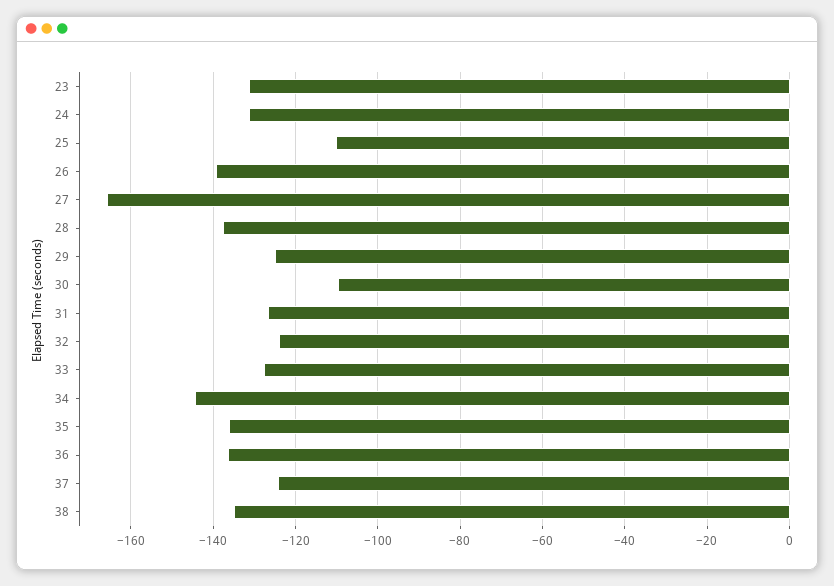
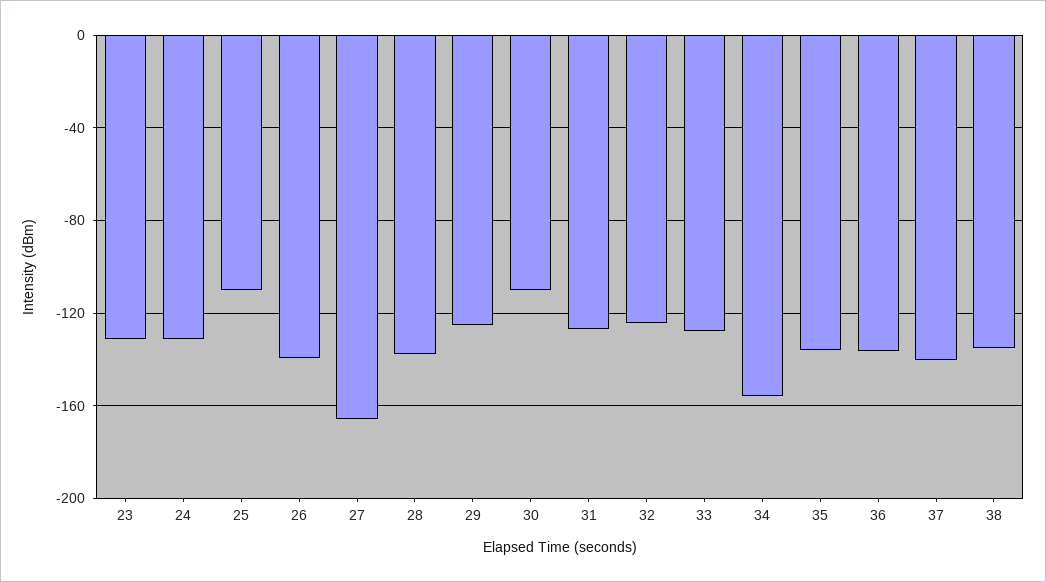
  {
    "23": -132,
    "24": -132,
    "25": -110,
    "26": -140,
    "27": -166,
    "28": -138,
    "29": -124,
    "30": -110,
    "31": -126,
    "32": -124,
    "33": -128,
-   "34": -144,
+   "34": -155,
    "35": -136,
    "36": -136,
-   "37": -124,
+   "37": -140,
    "38": -134
  }

